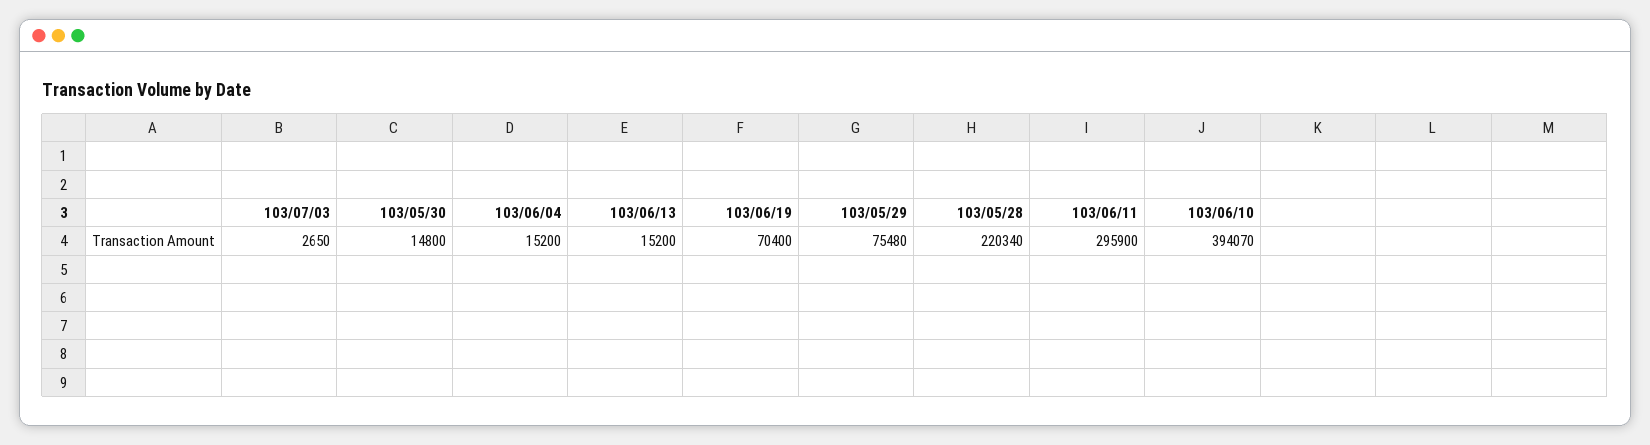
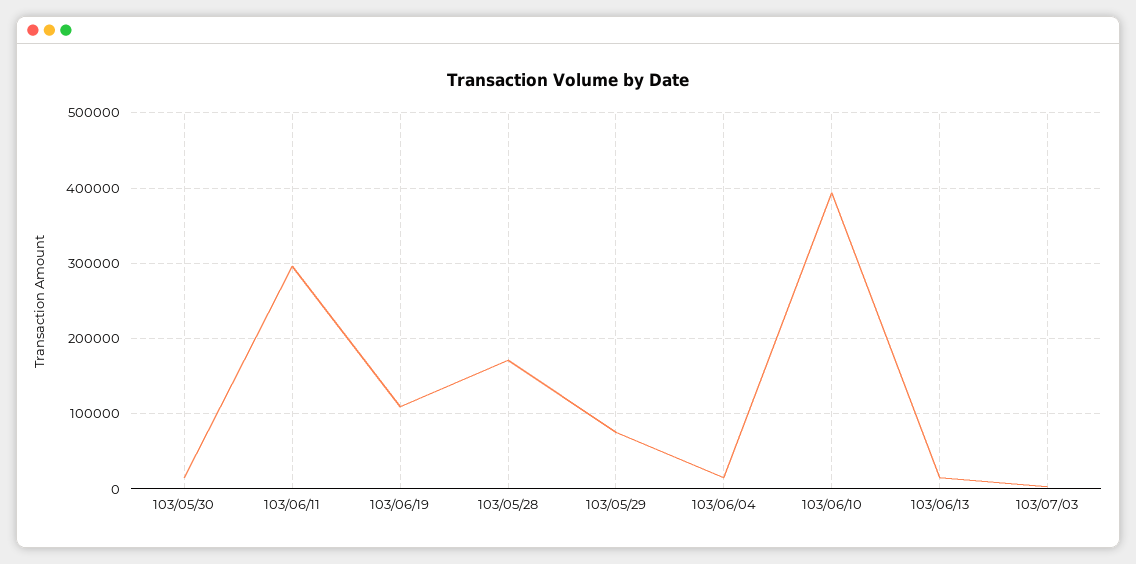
  {
    "103/07/03": 2650,
    "103/05/30": 14800,
    "103/06/04": 15200,
    "103/06/13": 15200,
-   "103/06/19": 70400,
+   "103/06/19": 110000,
    "103/05/29": 75480,
-   "103/05/28": 220340,
+   "103/05/28": 170000,
    "103/06/11": 295900,
    "103/06/10": 394070
  }

